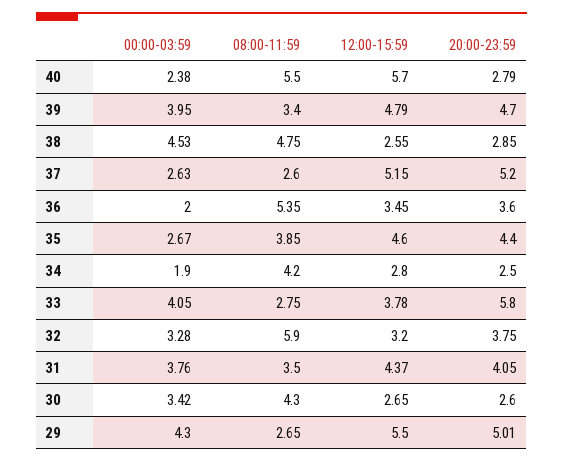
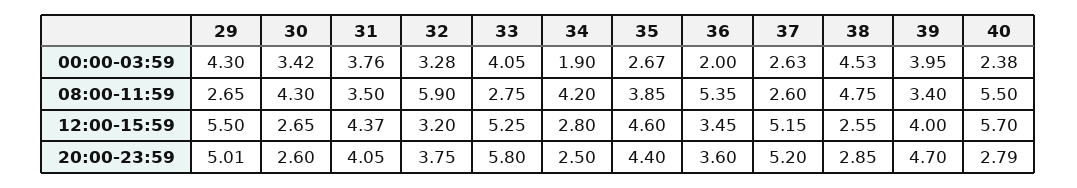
  {
    "00:00-03:59": {
      "40": 2.38,
      "39": 3.95,
      "38": 4.53,
      "37": 2.63,
      "36": 2,
      "35": 2.67,
      "34": 1.9,
      "33": 4.05,
      "32": 3.28,
      "31": 3.76,
      "30": 3.42,
      "29": 4.3
    },
    "08:00-11:59": {
      "40": 5.5,
      "39": 3.4,
      "38": 4.75,
      "37": 2.6,
      "36": 5.35,
      "35": 3.85,
      "34": 4.2,
      "33": 2.75,
      "32": 5.9,
      "31": 3.5,
      "30": 4.3,
      "29": 2.65
    },
    "12:00-15:59": {
      "40": 5.7,
-     "39": 4.79,
+     "39": 4,
      "38": 2.55,
      "37": 5.15,
      "36": 3.45,
      "35": 4.6,
      "34": 2.8,
-     "33": 3.78,
+     "33": 5.25,
      "32": 3.2,
      "31": 4.37,
      "30": 2.65,
      "29": 5.5
    },
    "20:00-23:59": {
      "40": 2.79,
      "39": 4.7,
      "38": 2.85,
      "37": 5.2,
      "36": 3.6,
      "35": 4.4,
      "34": 2.5,
      "33": 5.8,
      "32": 3.75,
      "31": 4.05,
      "30": 2.6,
      "29": 5.01
    }
  }

